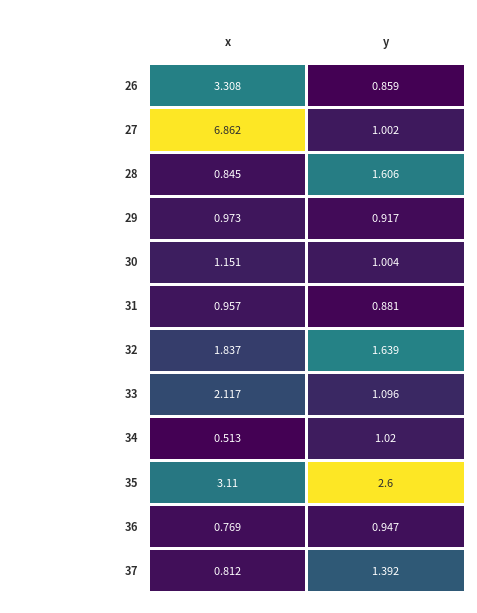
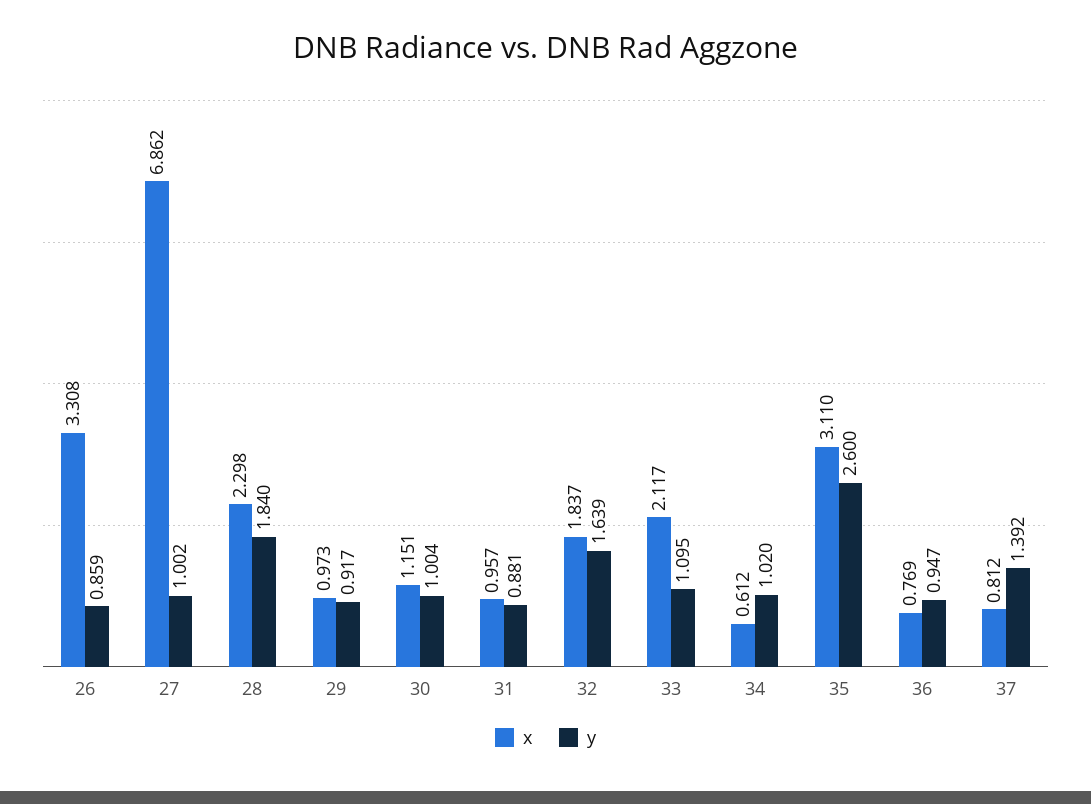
  {
    "x": {
      "26": 3.308,
      "27": 6.862,
-     "28": 0.845,
+     "28": 2.298,
      "29": 0.973,
      "30": 1.151,
      "31": 0.957,
      "32": 1.837,
      "33": 2.117,
-     "34": 0.513,
+     "34": 0.612,
      "35": 3.11,
      "36": 0.769,
      "37": 0.812
    },
    "y": {
      "26": 0.859,
      "27": 1.002,
-     "28": 1.606,
+     "28": 1.84,
      "29": 0.917,
      "30": 1.004,
      "31": 0.881,
      "32": 1.639,
-     "33": 1.096,
+     "33": 1.095,
      "34": 1.02,
      "35": 2.6,
      "36": 0.947,
      "37": 1.392
    }
  }

